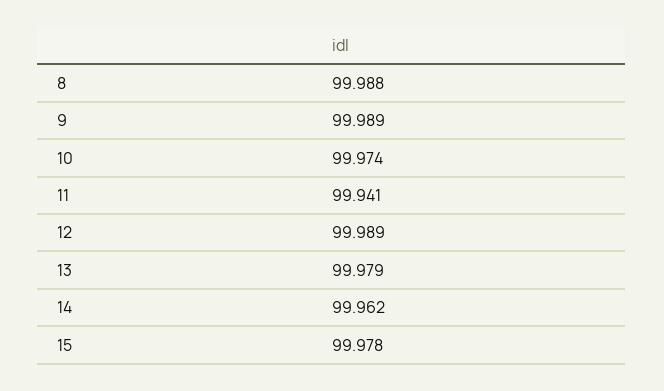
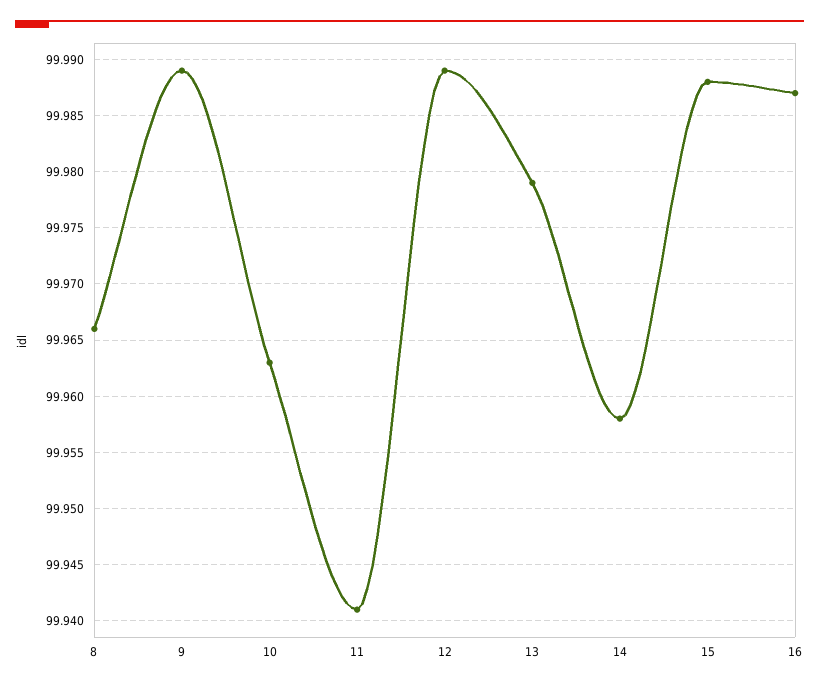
  {
-   "8": 99.988,
+   "8": 99.966,
    "9": 99.989,
-   "10": 99.974,
+   "10": 99.963,
    "11": 99.941,
    "12": 99.989,
    "13": 99.979,
-   "14": 99.962,
+   "14": 99.958,
-   "15": 99.978
+   "15": 99.988,
+   "16": 99.987
  }

